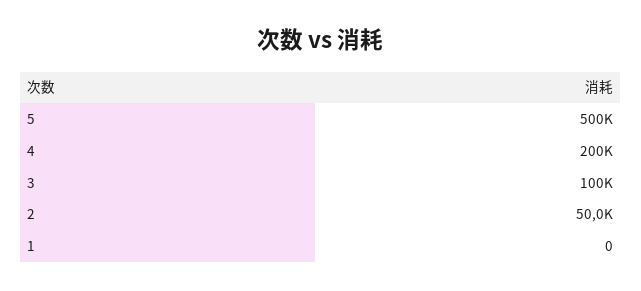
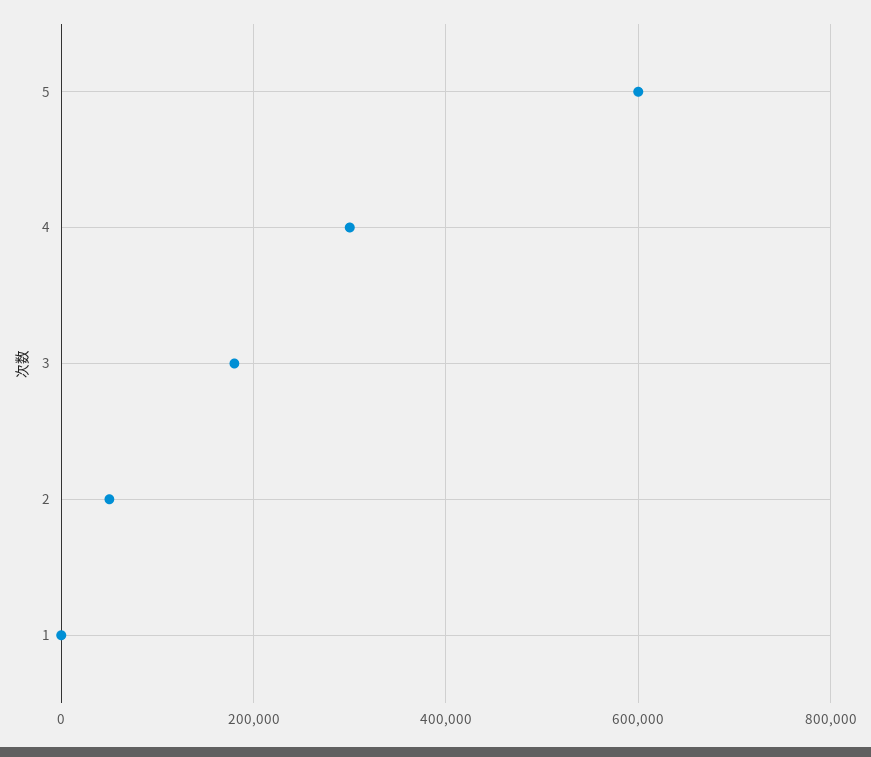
  {
-   "5": 500000,
+   "5": 600000,
-   "4": 200000,
+   "4": 300000,
-   "3": 100000,
+   "3": 180000,
    "2": 50000,
    "1": 0
  }

